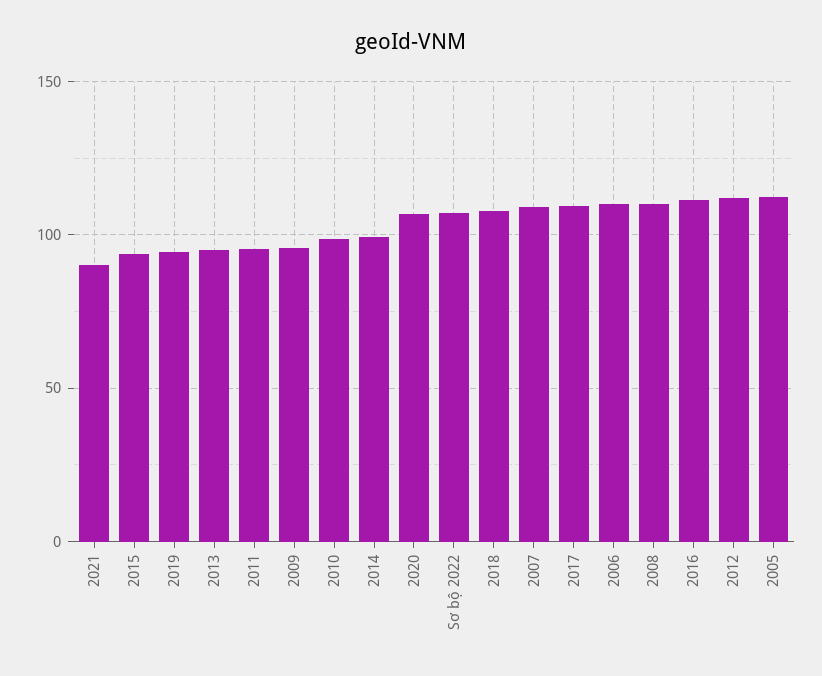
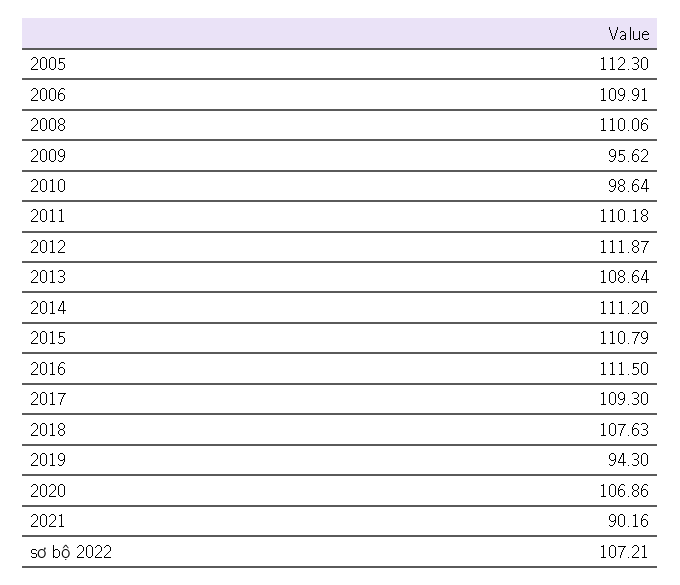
  {
    "2021": 90.16,
-   "2015": 95,
+   "2015": 110.79,
    "2019": 94.3,
-   "2013": 95,
+   "2013": 108.64,
-   "2011": 95,
+   "2011": 110.18,
    "2009": 95.62,
    "2010": 98.64,
-   "2014": 100,
+   "2014": 111.2,
    "2020": 106.86,
    "Sơ bộ 2022": 107.21,
    "2018": 107.63,
-   "2007": 110,
    "2017": 109.3,
    "2006": 109.91,
    "2008": 110.06,
    "2016": 111.5,
    "2012": 111.87,
    "2005": 112.3
  }

